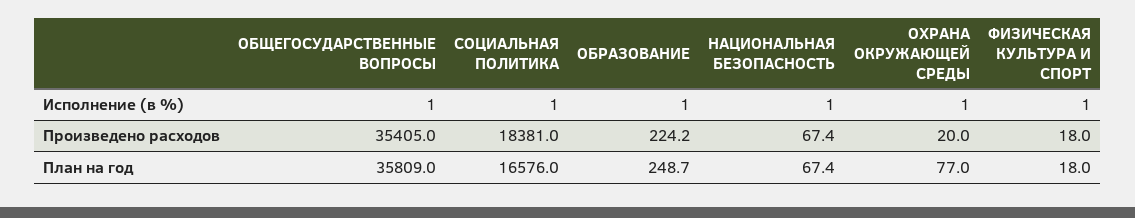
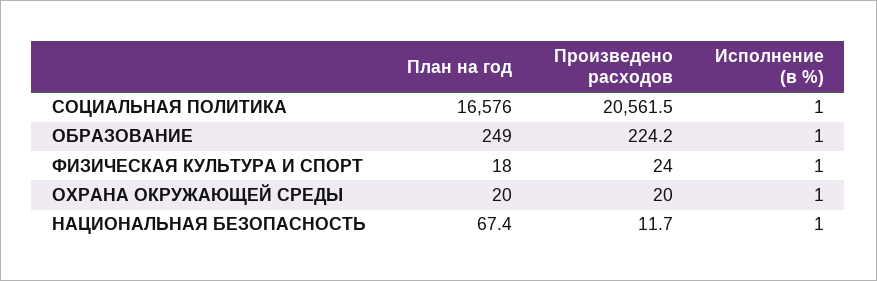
  {
-   "ОБЩЕГОСУДАРСТВЕННЫЕ ВОПРОСЫ": {
-     "Исполнение (в %)": 1,
-     "Произведено расходов": 35405,
-     "План на год": 35809
-   },
    "СОЦИАЛЬНАЯ ПОЛИТИКА": {
      "Исполнение (в %)": 1,
-     "Произведено расходов": 18381,
+     "Произведено расходов": 20561.5,
      "План на год": 16576
    },
    "ОБРАЗОВАНИЕ": {
      "Исполнение (в %)": 1,
      "Произведено расходов": 224.2,
-     "План на год": 248.7
+     "План на год": 249
    },
    "НАЦИОНАЛЬНАЯ БЕЗОПАСНОСТЬ": {
      "Исполнение (в %)": 1,
-     "Произведено расходов": 67.4,
+     "Произведено расходов": 11.7,
      "План на год": 67.4
    },
    "ОХРАНА ОКРУЖАЮЩЕЙ СРЕДЫ": {
      "Исполнение (в %)": 1,
      "Произведено расходов": 20,
-     "План на год": 77
+     "План на год": 20
    },
    "ФИЗИЧЕСКАЯ КУЛЬТУРА И СПОРТ": {
      "Исполнение (в %)": 1,
-     "Произведено расходов": 18,
+     "Произведено расходов": 24,
      "План на год": 18
    }
  }

